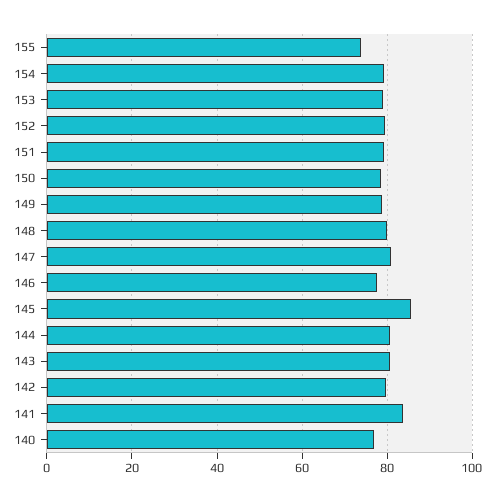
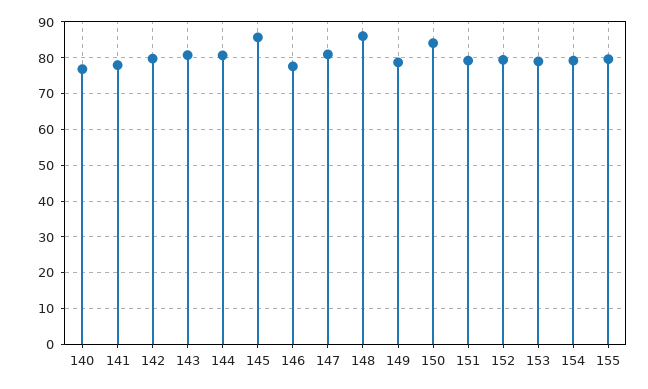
  {
-   "155": 74,
+   "155": 80,
    "154": 80,
    "153": 80,
    "152": 80,
    "151": 80,
-   "150": 78,
+   "150": 84,
    "149": 78,
-   "148": 80,
+   "148": 86,
    "147": 80,
    "146": 78,
    "145": 86,
    "144": 80,
    "143": 80,
    "142": 80,
-   "141": 84,
+   "141": 78,
    "140": 76
  }

